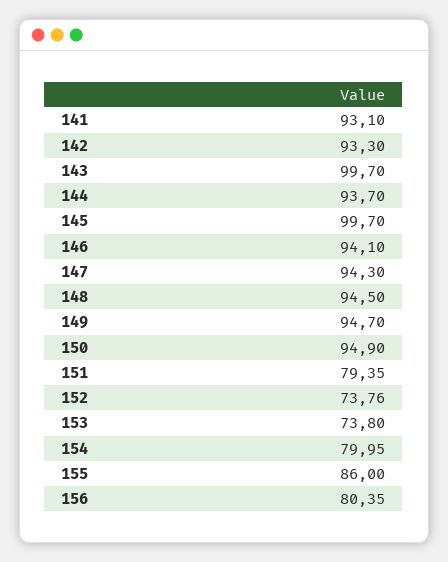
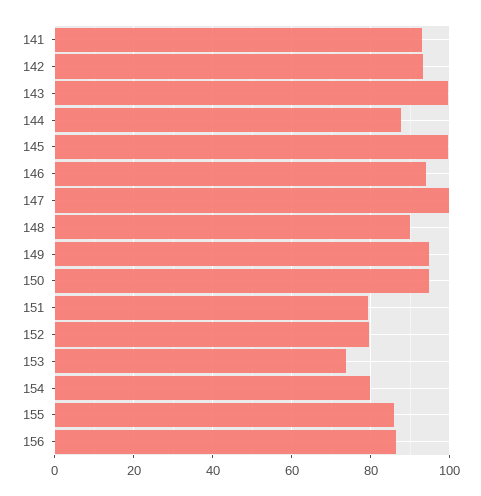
  {
    "141": 93.1,
    "142": 93.3,
    "143": 99.7,
-   "144": 93.7,
+   "144": 88,
    "145": 99.7,
    "146": 94.1,
-   "147": 94.3,
+   "147": 100,
-   "148": 94.5,
+   "148": 90,
    "149": 94.7,
    "150": 94.9,
    "151": 79.35,
-   "152": 73.76,
+   "152": 80,
    "153": 73.8,
    "154": 79.95,
    "155": 86,
-   "156": 80.35
+   "156": 86
  }

